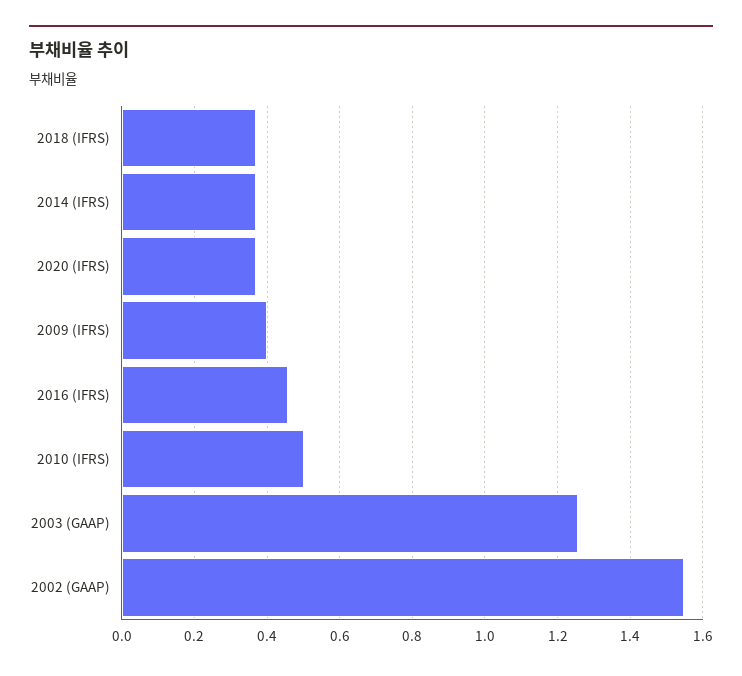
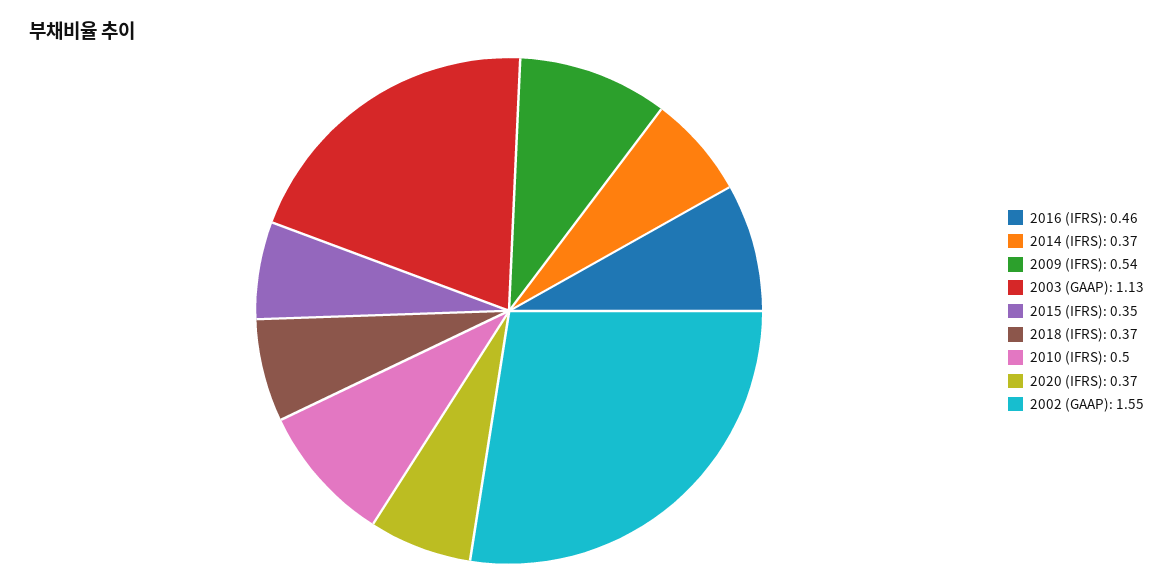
  {
    "2018 (IFRS)": 0.37,
    "2014 (IFRS)": 0.37,
    "2020 (IFRS)": 0.37,
-   "2009 (IFRS)": 0.4,
+   "2009 (IFRS)": 0.54,
    "2016 (IFRS)": 0.46,
    "2010 (IFRS)": 0.5,
-   "2003 (GAAP)": 1.26,
+   "2003 (GAAP)": 1.13,
-   "2002 (GAAP)": 1.55
+   "2002 (GAAP)": 1.55,
+   "2015 (IFRS)": 0.35
  }

